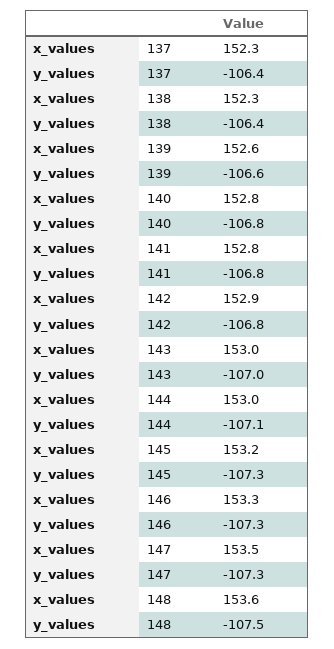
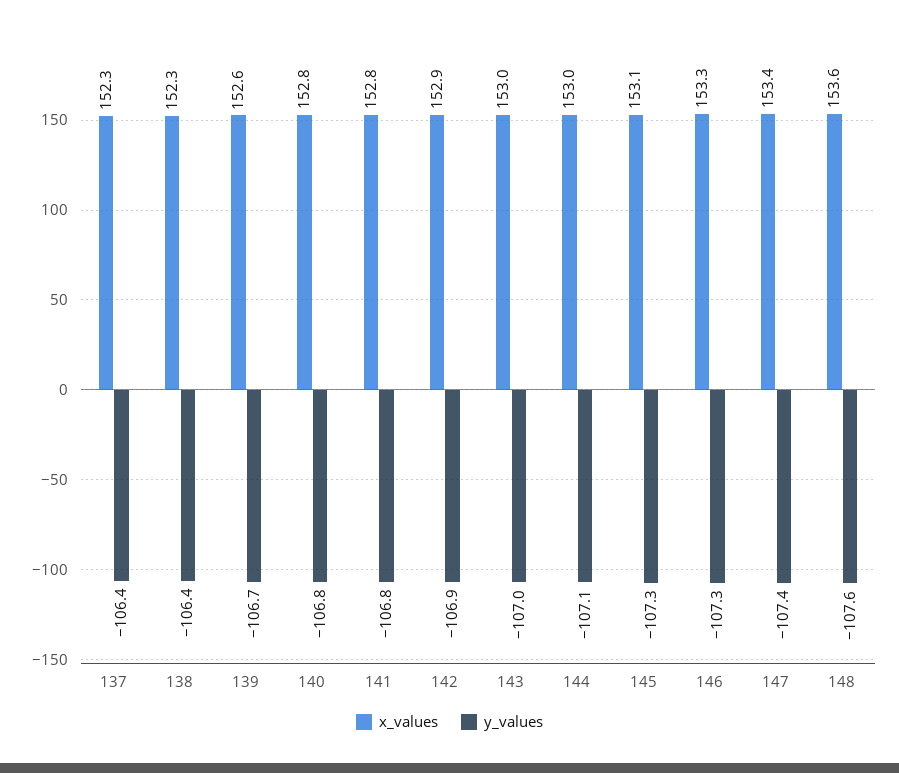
  {
    "x_values": {
      "137": 152.3,
      "138": 152.3,
      "139": 152.6,
      "140": 152.8,
      "141": 152.8,
      "142": 152.9,
      "143": 153,
      "144": 153,
-     "145": 153.2,
+     "145": 153.1,
      "146": 153.3,
-     "147": 153.5,
+     "147": 153.4,
      "148": 153.6
    },
    "y_values": {
      "137": -106.4,
      "138": -106.4,
-     "139": -106.6,
+     "139": -106.7,
      "140": -106.8,
      "141": -106.8,
-     "142": -106.8,
+     "142": -106.9,
      "143": -107,
      "144": -107.1,
      "145": -107.3,
      "146": -107.3,
-     "147": -107.3,
+     "147": -107.4,
-     "148": -107.5
+     "148": -107.6
    }
  }

